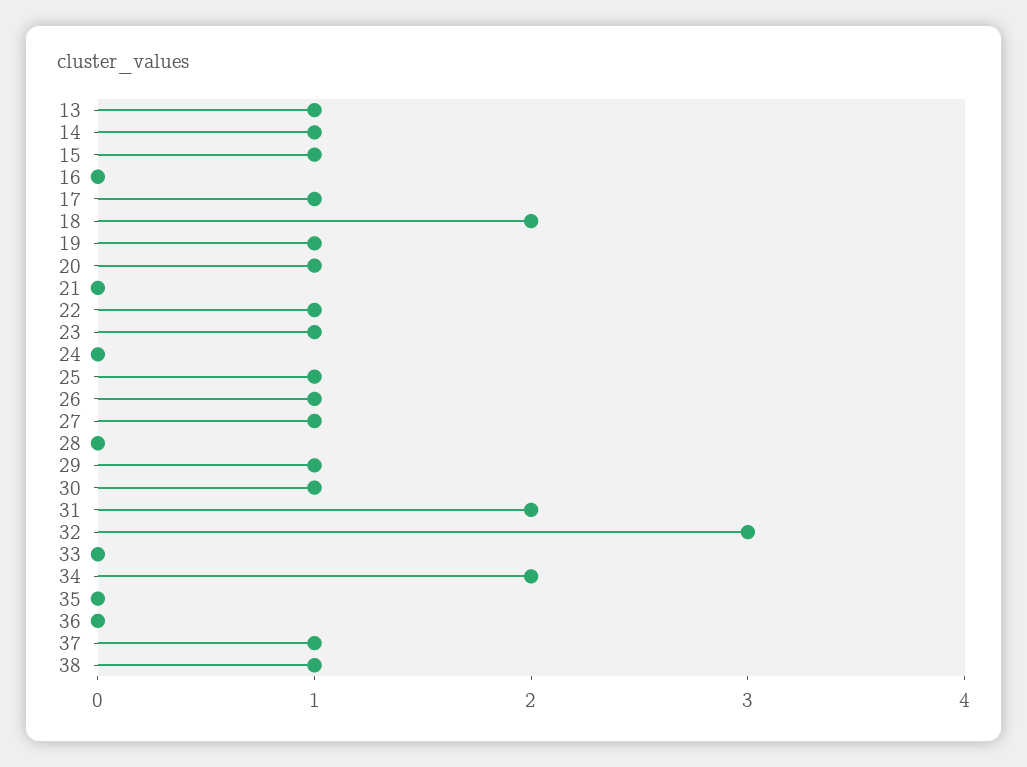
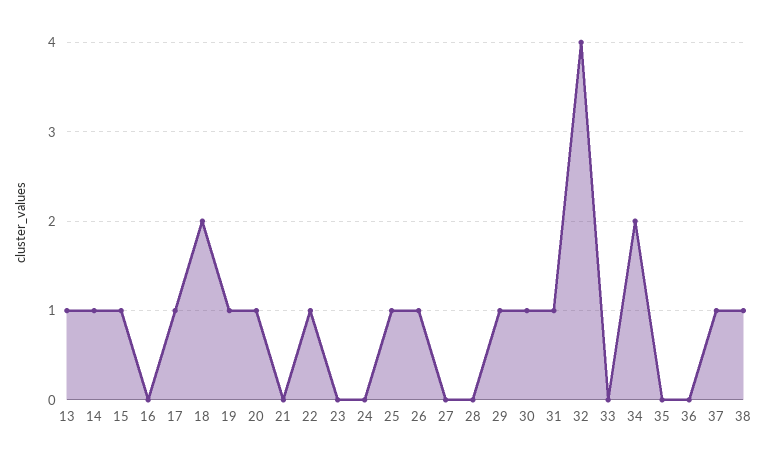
  {
    "13": 1,
    "14": 1,
    "15": 1,
    "16": 0,
    "17": 1,
    "18": 2,
    "19": 1,
    "20": 1,
    "21": 0,
    "22": 1,
-   "23": 1,
+   "23": 0,
    "24": 0,
    "25": 1,
    "26": 1,
-   "27": 1,
+   "27": 0,
    "28": 0,
    "29": 1,
    "30": 1,
-   "31": 2,
+   "31": 1,
-   "32": 3,
+   "32": 4,
    "33": 0,
    "34": 2,
    "35": 0,
    "36": 0,
    "37": 1,
    "38": 1
  }

